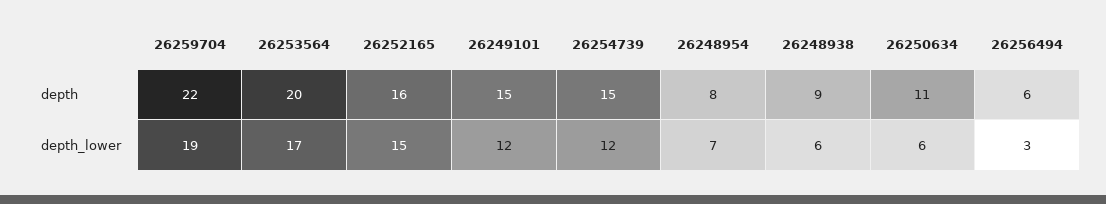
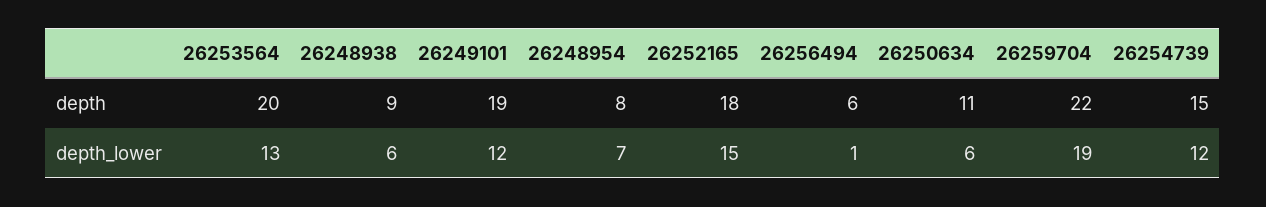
  {
    "26259704": {
      "depth": 22,
      "depth_lower": 19
    },
    "26253564": {
      "depth": 20,
-     "depth_lower": 17
+     "depth_lower": 13
    },
    "26252165": {
-     "depth": 16,
+     "depth": 18,
      "depth_lower": 15
    },
    "26249101": {
-     "depth": 15,
+     "depth": 19,
      "depth_lower": 12
    },
    "26254739": {
      "depth": 15,
      "depth_lower": 12
    },
    "26248954": {
      "depth": 8,
      "depth_lower": 7
    },
    "26248938": {
      "depth": 9,
      "depth_lower": 6
    },
    "26250634": {
      "depth": 11,
      "depth_lower": 6
    },
    "26256494": {
      "depth": 6,
-     "depth_lower": 3
+     "depth_lower": 1
    }
  }

